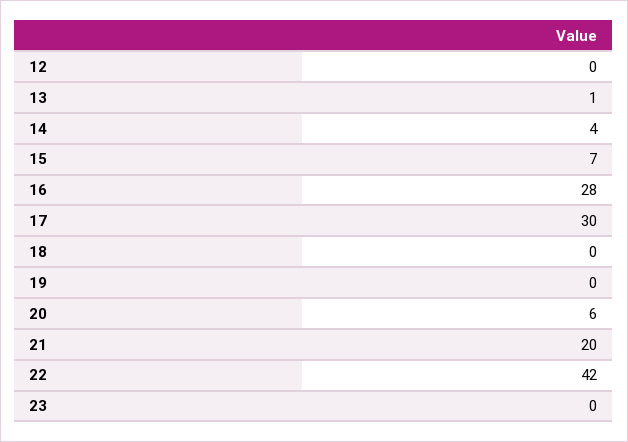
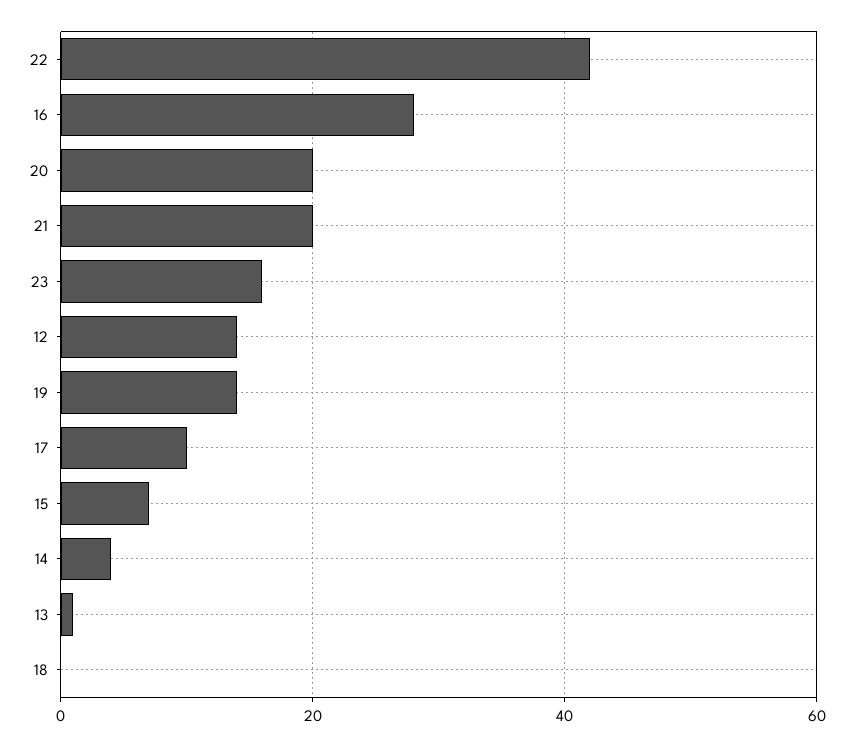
  {
-   "12": 0,
+   "12": 15,
    "13": 1,
    "14": 4,
    "15": 7,
    "16": 28,
-   "17": 30,
+   "17": 10,
    "18": 0,
-   "19": 0,
+   "19": 15,
-   "20": 6,
+   "20": 20,
    "21": 20,
    "22": 42,
-   "23": 0
+   "23": 15
  }

